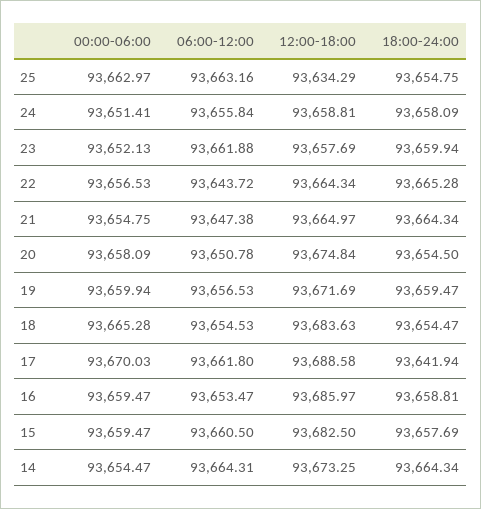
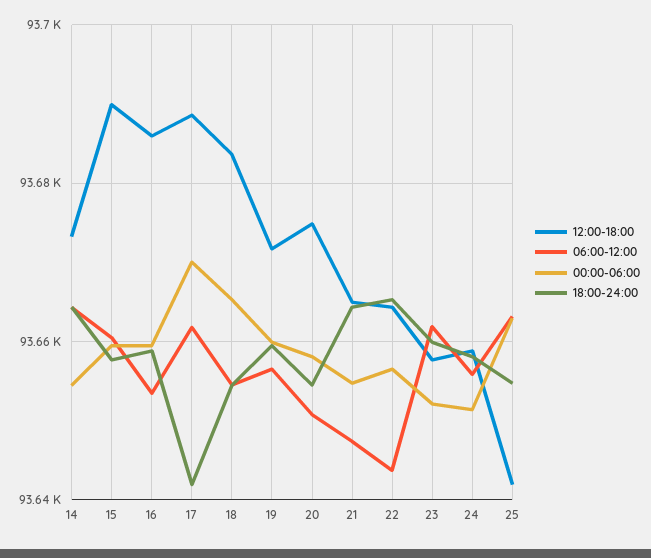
  {
    "00:00-06:00": {
      "25": 93662.97,
      "24": 93651.41,
      "23": 93652.13,
      "22": 93656.53,
      "21": 93654.75,
      "20": 93658.09,
      "19": 93659.94,
      "18": 93665.28,
      "17": 93670.03,
      "16": 93659.47,
      "15": 93659.47,
      "14": 93654.47
    },
    "06:00-12:00": {
      "25": 93663.16,
      "24": 93655.84,
      "23": 93661.88,
      "22": 93643.72,
      "21": 93647.38,
      "20": 93650.78,
      "19": 93656.53,
      "18": 93654.53,
      "17": 93661.8,
      "16": 93653.47,
      "15": 93660.5,
      "14": 93664.31
    },
    "12:00-18:00": {
-     "25": 93634.29,
+     "25": 93642,
      "24": 93658.81,
      "23": 93657.69,
      "22": 93664.34,
      "21": 93664.97,
      "20": 93674.84,
      "19": 93671.69,
      "18": 93683.63,
      "17": 93688.58,
      "16": 93685.97,
-     "15": 93682.5,
+     "15": 93690,
      "14": 93673.25
    },
    "18:00-24:00": {
      "25": 93654.75,
      "24": 93658.09,
      "23": 93659.94,
      "22": 93665.28,
      "21": 93664.34,
      "20": 93654.5,
      "19": 93659.47,
      "18": 93654.47,
      "17": 93641.94,
      "16": 93658.81,
      "15": 93657.69,
      "14": 93664.34
    }
  }

